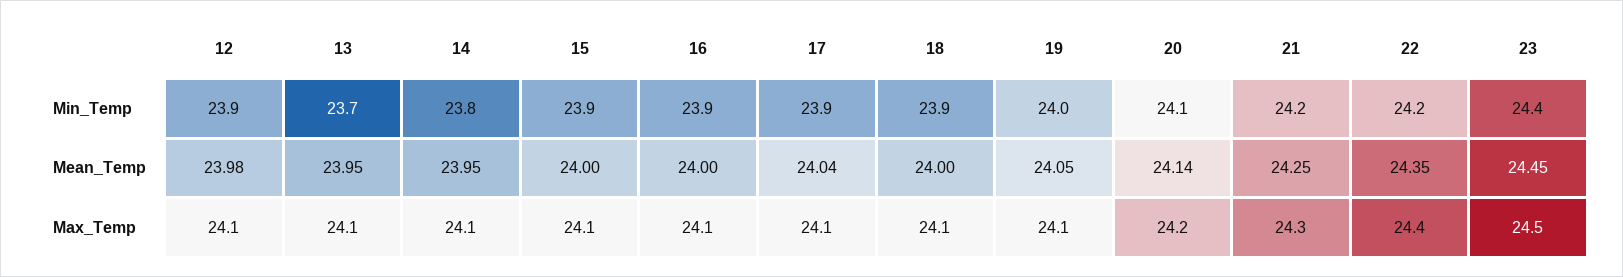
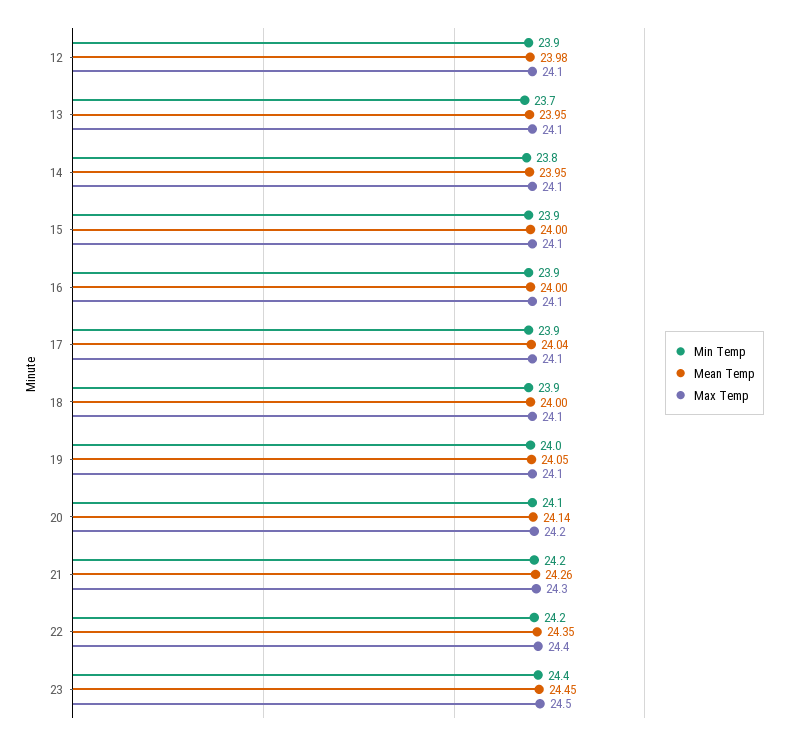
  {
    "Min_Temp": {
      "12": 23.9,
      "13": 23.7,
      "14": 23.8,
      "15": 23.9,
      "16": 23.9,
      "17": 23.9,
      "18": 23.9,
      "19": 24,
      "20": 24.1,
      "21": 24.2,
      "22": 24.2,
      "23": 24.4
    },
    "Mean_Temp": {
      "12": 23.98,
      "13": 23.95,
      "14": 23.95,
      "15": 24,
      "16": 24,
      "17": 24.04,
      "18": 24,
      "19": 24.05,
      "20": 24.14,
-     "21": 24.25,
+     "21": 24.26,
      "22": 24.35,
      "23": 24.45
    },
    "Max_Temp": {
      "12": 24.1,
      "13": 24.1,
      "14": 24.1,
      "15": 24.1,
      "16": 24.1,
      "17": 24.1,
      "18": 24.1,
      "19": 24.1,
      "20": 24.2,
      "21": 24.3,
      "22": 24.4,
      "23": 24.5
    }
  }

